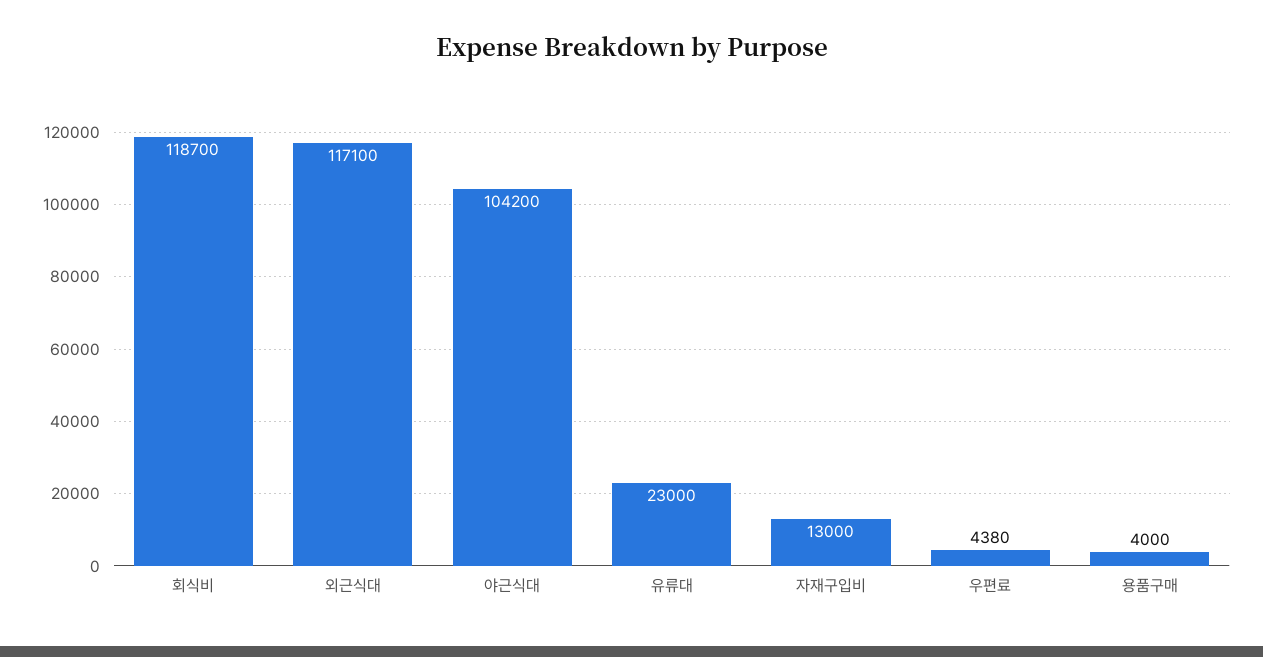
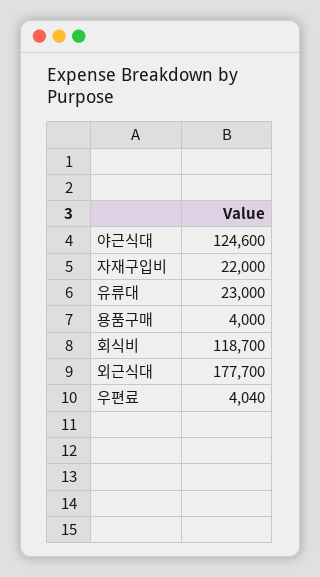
  {
    "회식비": 118700,
-   "외근식대": 117100,
+   "외근식대": 177700,
-   "야근식대": 104200,
+   "야근식대": 124600,
    "유류대": 23000,
-   "자재구입비": 13000,
+   "자재구입비": 22000,
-   "우편료": 4380,
+   "우편료": 4040,
    "용품구매": 4000
  }

